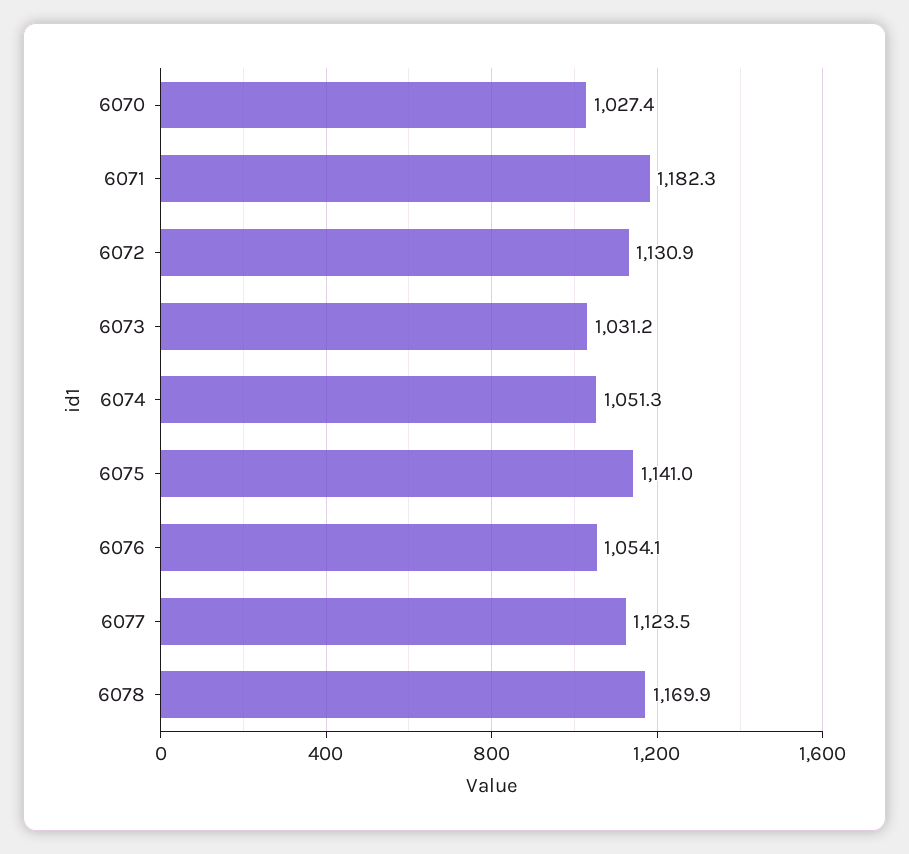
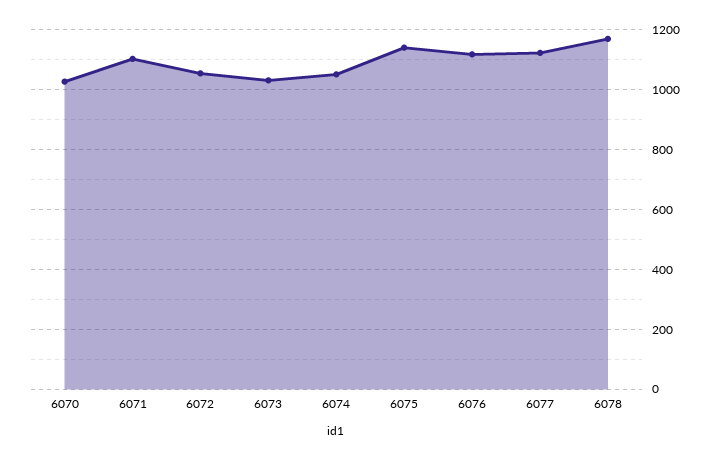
  {
    "6070": 1027.4,
-   "6071": 1182.3,
+   "6071": 1100,
-   "6072": 1130.9,
+   "6072": 1050,
    "6073": 1031.2,
    "6074": 1051.3,
    "6075": 1141,
-   "6076": 1054.1,
+   "6076": 1125,
    "6077": 1123.5,
    "6078": 1169.9
  }

